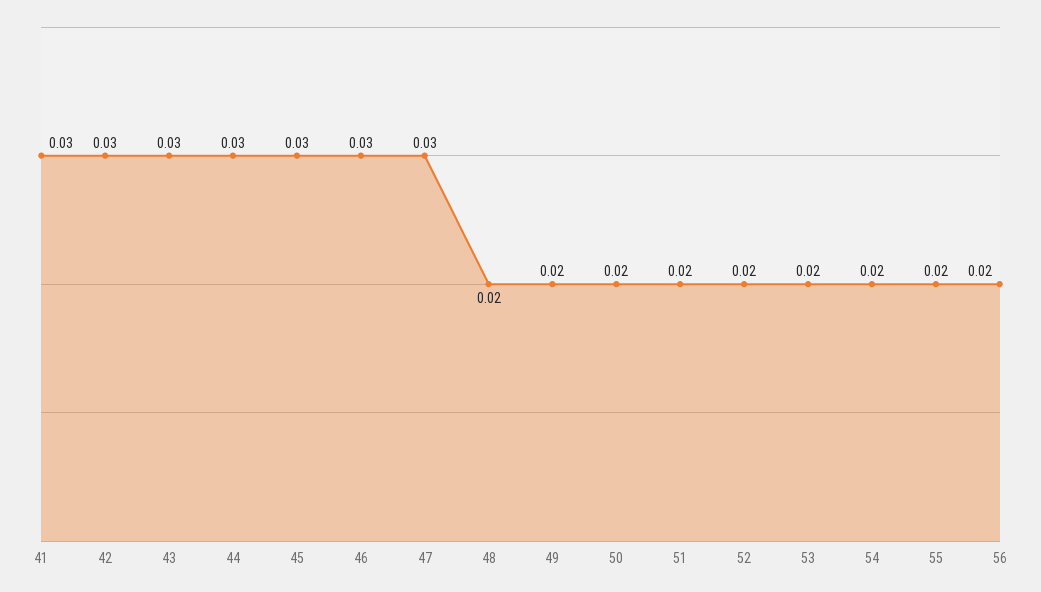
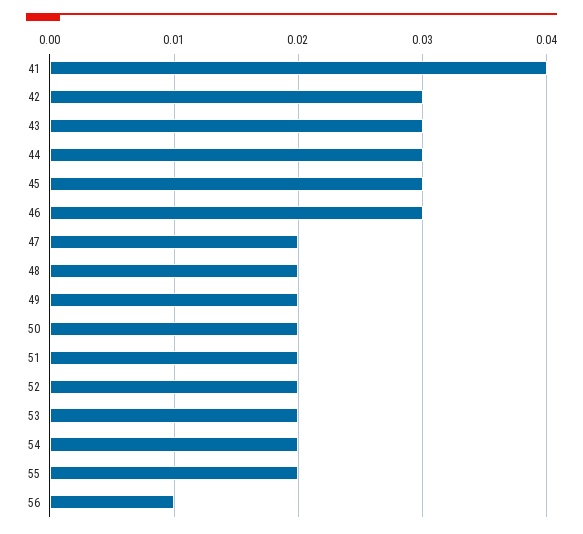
  {
-   "41": 0.03,
+   "41": 0.04,
    "42": 0.03,
    "43": 0.03,
    "44": 0.03,
    "45": 0.03,
    "46": 0.03,
-   "47": 0.03,
+   "47": 0.02,
    "48": 0.02,
    "49": 0.02,
    "50": 0.02,
    "51": 0.02,
    "52": 0.02,
    "53": 0.02,
    "54": 0.02,
    "55": 0.02,
-   "56": 0.02
+   "56": 0.01
  }

